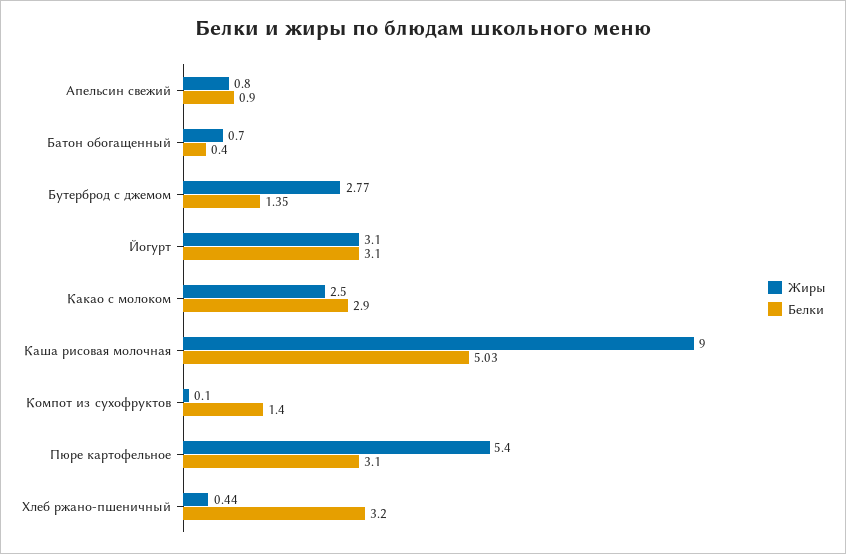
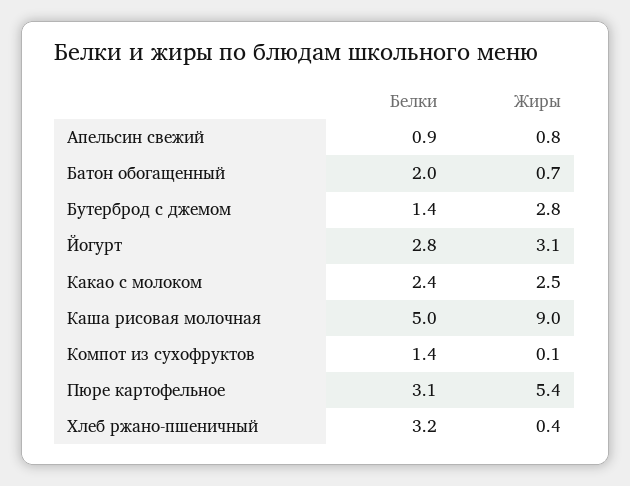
  {
    "Жиры": {
      "Апельсин свежий": 0.8,
      "Батон обогащенный": 0.7,
      "Бутерброд с джемом": 2.77,
      "Йогурт": 3.1,
      "Какао с молоком": 2.5,
      "Каша рисовая молочная": 9,
      "Компот из сухофруктов": 0.1,
      "Пюре картофельное": 5.4,
      "Хлеб ржано-пшеничный": 0.44
    },
    "Белки": {
      "Апельсин свежий": 0.9,
-     "Батон обогащенный": 0.4,
+     "Батон обогащенный": 2,
      "Бутерброд с джемом": 1.35,
-     "Йогурт": 3.1,
+     "Йогурт": 2.8,
-     "Какао с молоком": 2.9,
+     "Какао с молоком": 2.4,
      "Каша рисовая молочная": 5.03,
      "Компот из сухофруктов": 1.4,
      "Пюре картофельное": 3.1,
      "Хлеб ржано-пшеничный": 3.2
    }
  }

